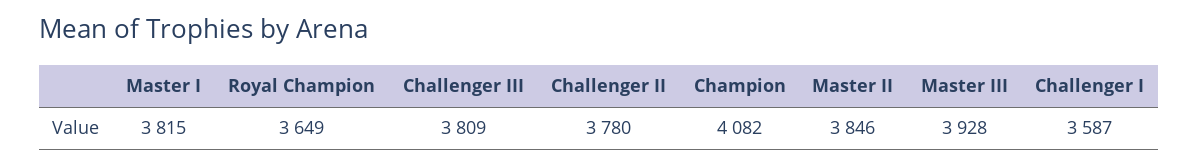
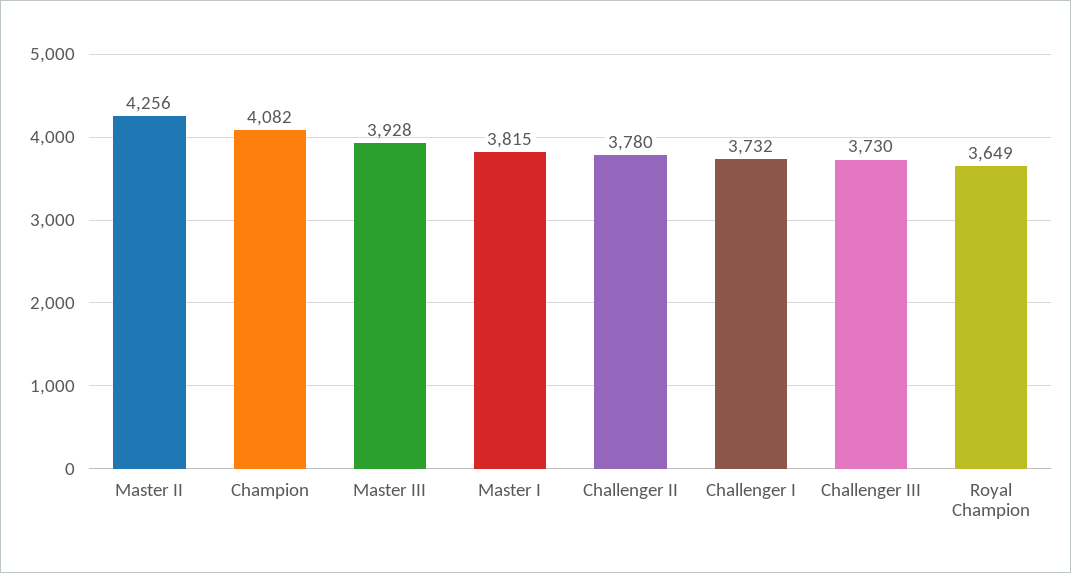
  {
    "Master I": 3815,
    "Royal Champion": 3649,
-   "Challenger III": 3809,
+   "Challenger III": 3730,
    "Challenger II": 3780,
    "Champion": 4082,
-   "Master II": 3846,
+   "Master II": 4256,
    "Master III": 3928,
-   "Challenger I": 3587
+   "Challenger I": 3732
  }

